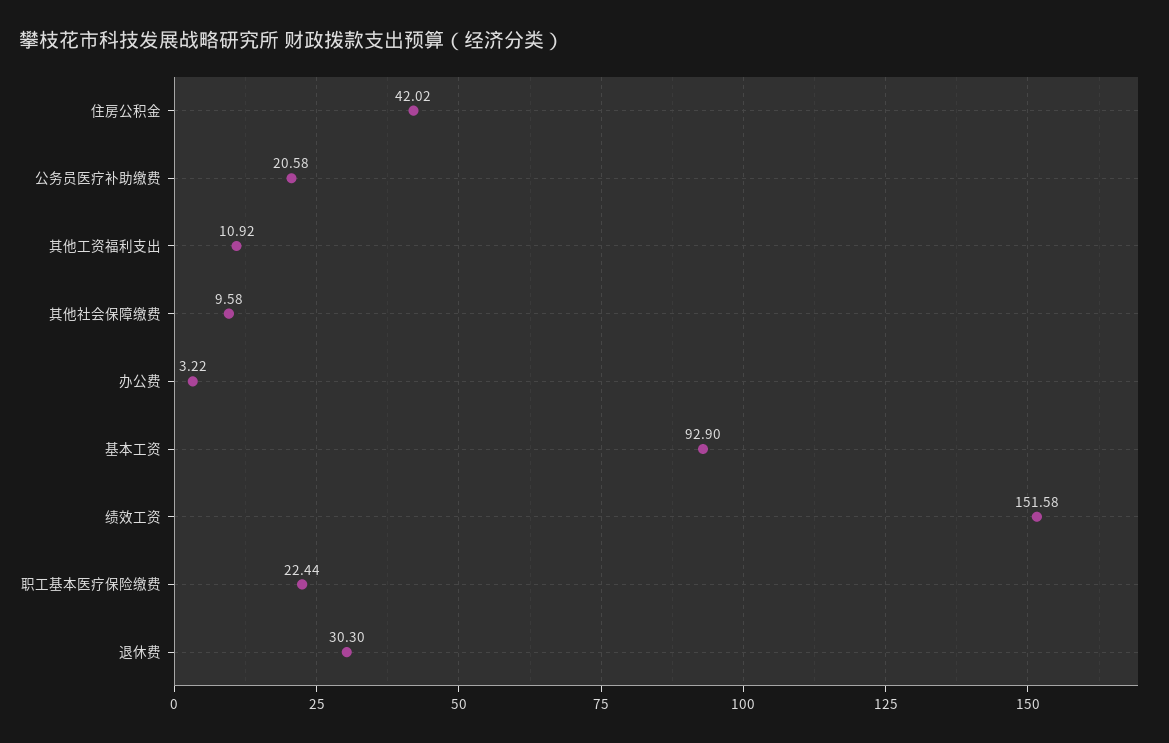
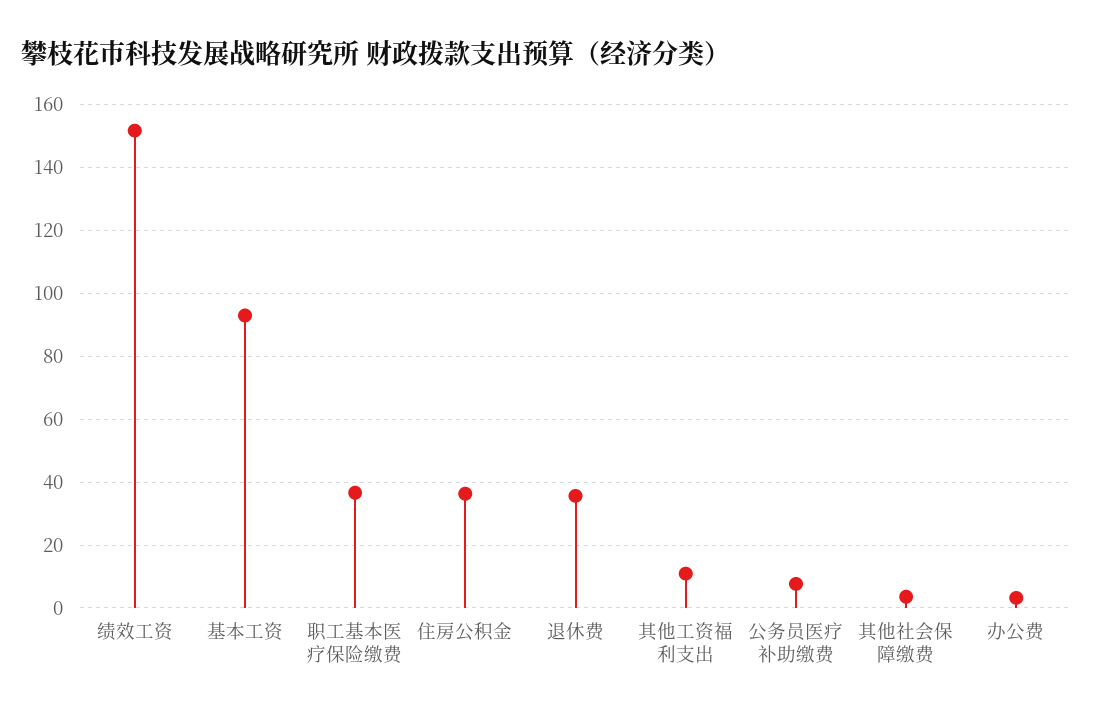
  {
-   "住房公积金": 42.02,
+   "住房公积金": 36,
-   "公务员医疗补助缴费": 20.58,
+   "公务员医疗补助缴费": 8,
    "其他工资福利支出": 10.92,
-   "其他社会保障缴费": 9.58,
+   "其他社会保障缴费": 4,
    "办公费": 3.22,
    "基本工资": 92.9,
    "绩效工资": 151.58,
-   "职工基本医疗保险缴费": 22.44,
+   "职工基本医疗保险缴费": 36,
-   "退休费": 30.3
+   "退休费": 36
  }

